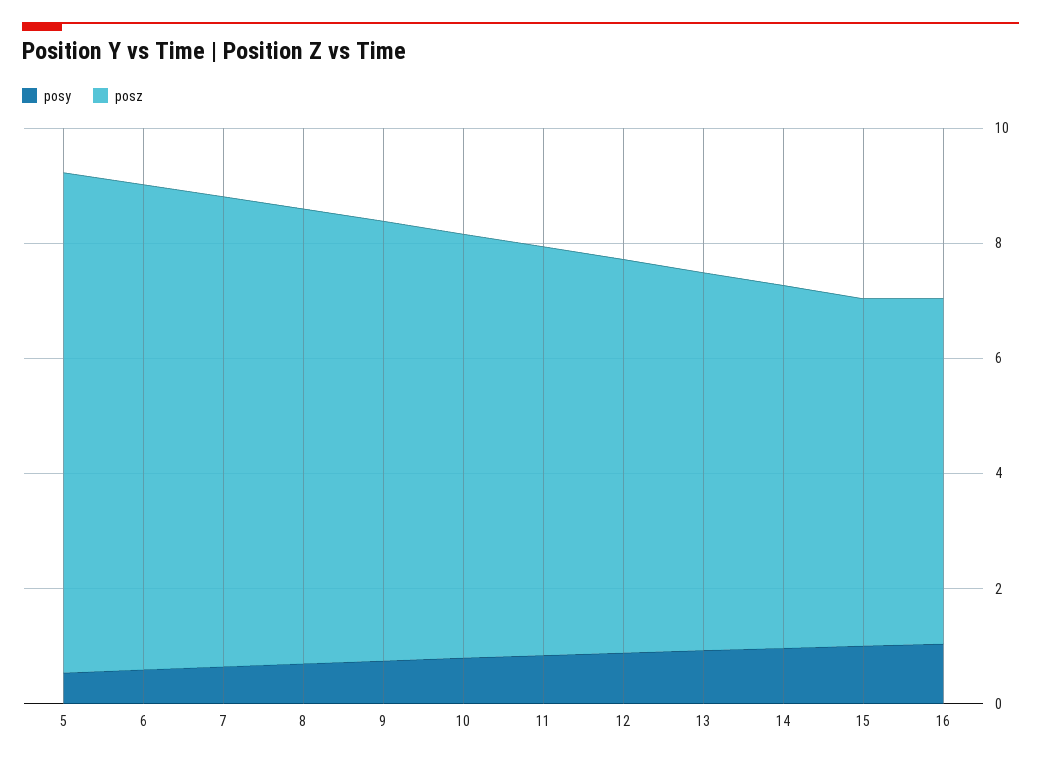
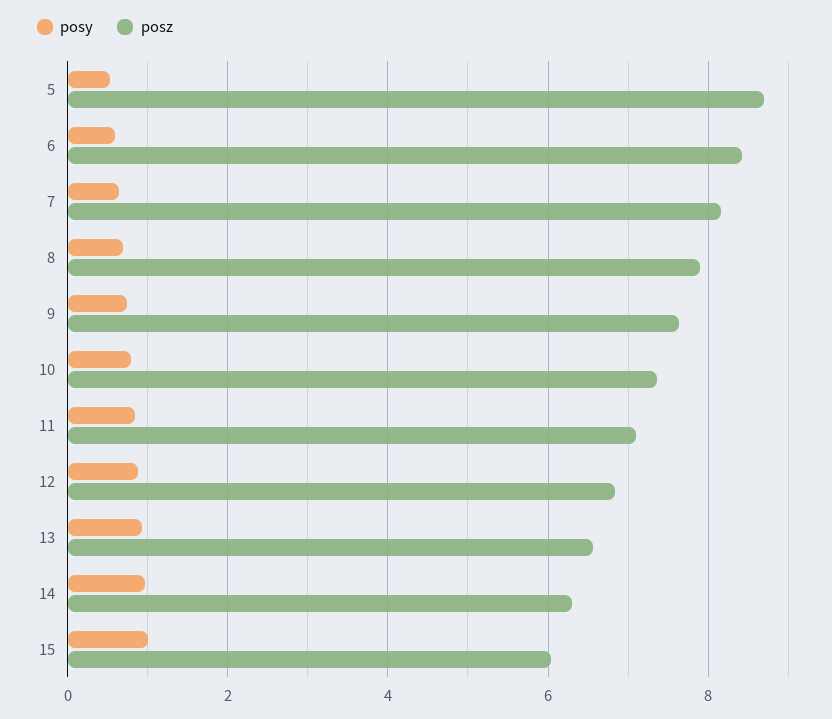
  {
    "posy": {
      "5": 0.6,
      "6": 0.6,
      "7": 0.6,
      "8": 0.6,
      "9": 0.8,
      "10": 0.8,
      "11": 0.8,
      "12": 0.8,
      "13": 1,
      "14": 1,
-     "15": 1,
+     "15": 1
-     "16": 1
    },
    "posz": {
      "5": 8.6,
      "6": 8.4,
      "7": 8.2,
      "8": 8,
      "9": 7.6,
      "10": 7.4,
      "11": 7.2,
      "12": 6.8,
      "13": 6.6,
      "14": 6.2,
-     "15": 6,
+     "15": 6
-     "16": 6
    }
  }

